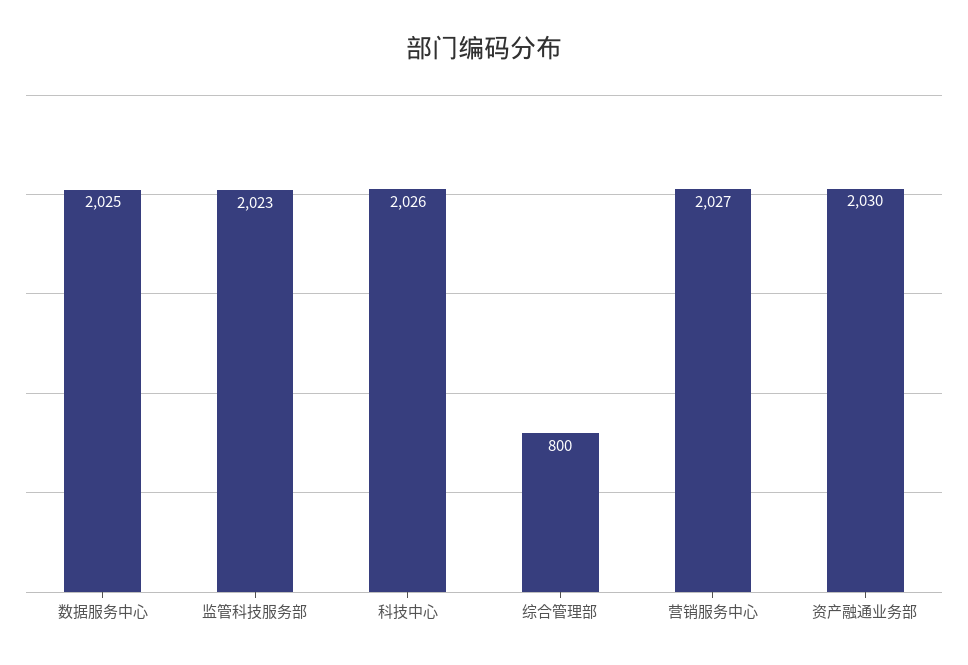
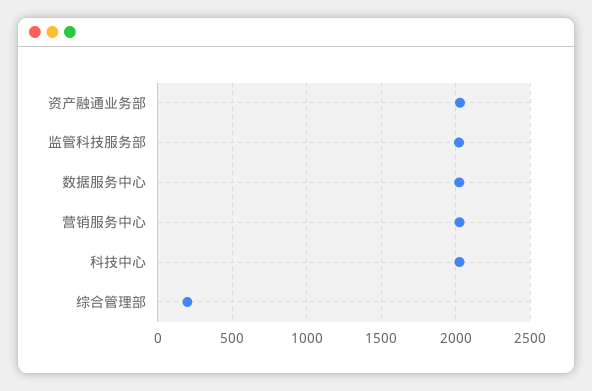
  {
    "数据服务中心": 2025,
    "监管科技服务部": 2023,
    "科技中心": 2026,
-   "综合管理部": 800,
+   "综合管理部": 200,
    "营销服务中心": 2027,
    "资产融通业务部": 2030
  }

